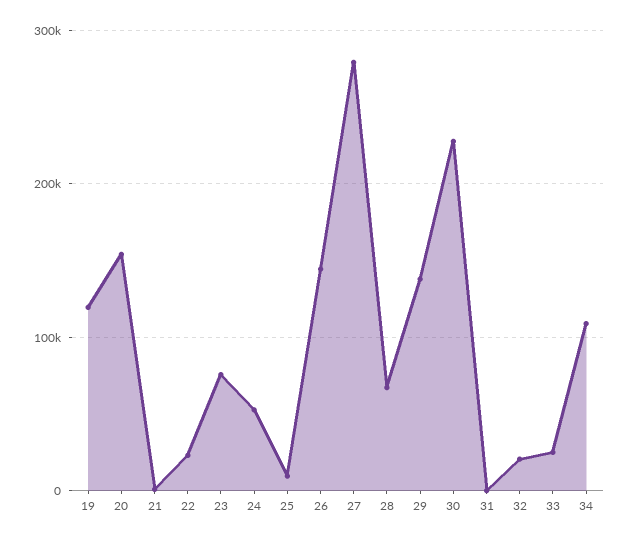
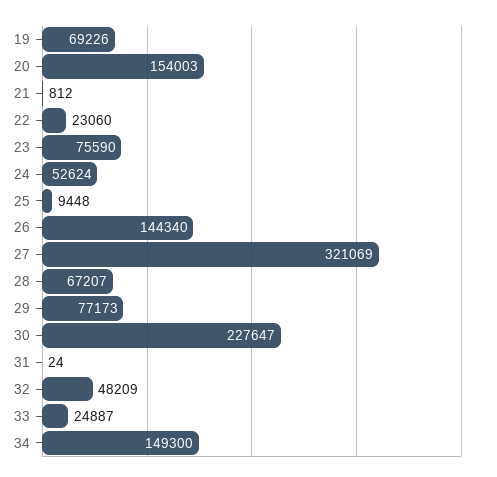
  {
-   "19": 120000,
+   "19": 69226,
    "20": 154003,
    "21": 812,
    "22": 23060,
    "23": 75590,
    "24": 52624,
    "25": 9448,
    "26": 144340,
-   "27": 280000,
+   "27": 321069,
    "28": 67207,
-   "29": 140000,
+   "29": 77173,
    "30": 227647,
    "31": 24,
-   "32": 20000,
+   "32": 48209,
    "33": 24887,
-   "34": 110000
+   "34": 149300
  }

